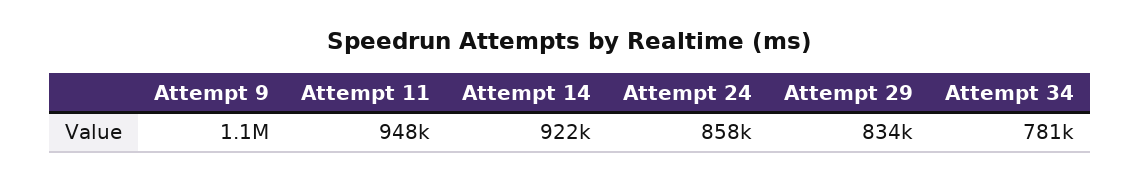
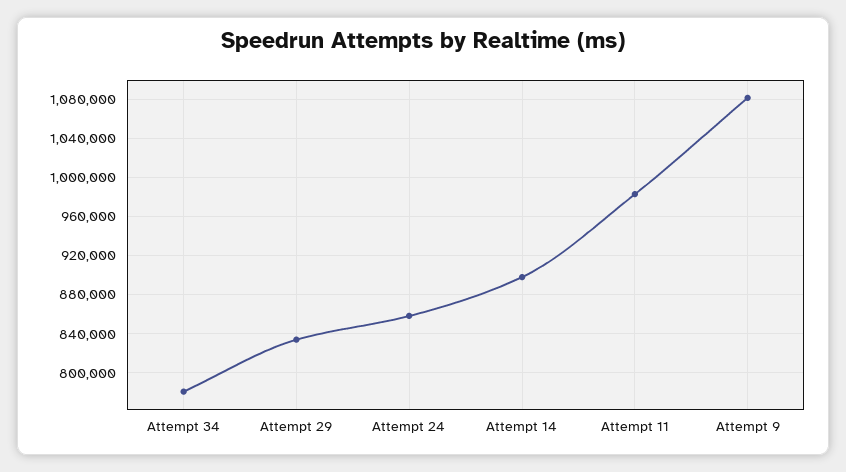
  {
    "Attempt 9": 1100000,
-   "Attempt 11": 948000,
+   "Attempt 11": 980000,
-   "Attempt 14": 922000,
+   "Attempt 14": 900000,
    "Attempt 24": 858000,
    "Attempt 29": 834000,
    "Attempt 34": 781000
  }

